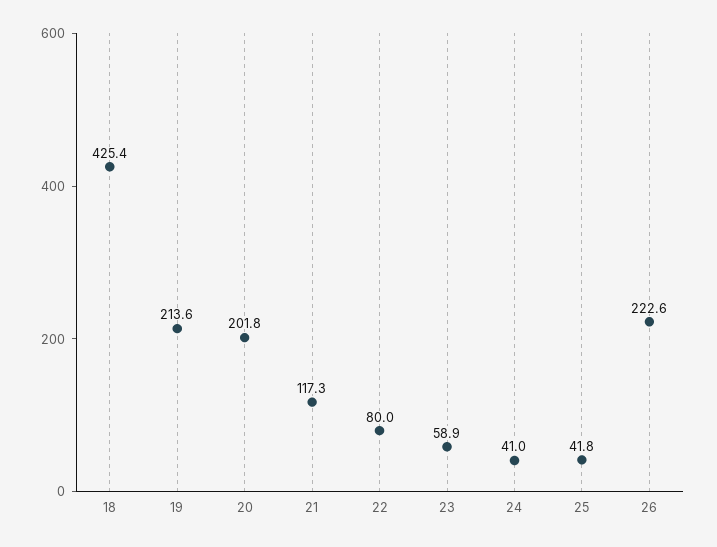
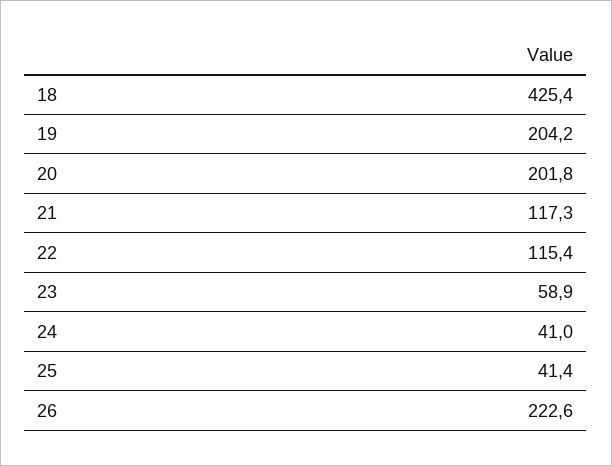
  {
    "18": 425.4,
-   "19": 213.6,
+   "19": 204.2,
    "20": 201.8,
    "21": 117.3,
-   "22": 80,
+   "22": 115.4,
    "23": 58.9,
    "24": 41,
-   "25": 41.8,
+   "25": 41.4,
    "26": 222.6
  }

